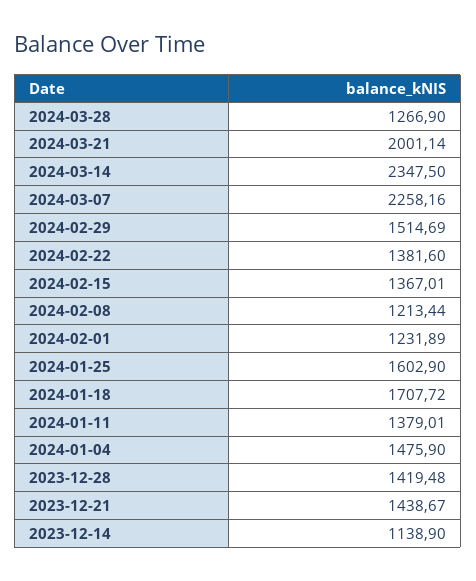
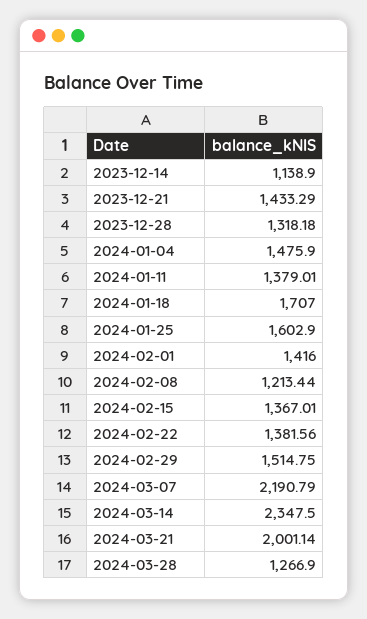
  {
    "2024-03-28": 1266.9,
    "2024-03-21": 2001.14,
    "2024-03-14": 2347.5,
-   "2024-03-07": 2258.16,
+   "2024-03-07": 2190.79,
-   "2024-02-29": 1514.69,
+   "2024-02-29": 1514.75,
-   "2024-02-22": 1381.6,
+   "2024-02-22": 1381.56,
    "2024-02-15": 1367.01,
    "2024-02-08": 1213.44,
-   "2024-02-01": 1231.89,
+   "2024-02-01": 1416,
    "2024-01-25": 1602.9,
-   "2024-01-18": 1707.72,
+   "2024-01-18": 1707,
    "2024-01-11": 1379.01,
    "2024-01-04": 1475.9,
-   "2023-12-28": 1419.48,
+   "2023-12-28": 1318.18,
-   "2023-12-21": 1438.67,
+   "2023-12-21": 1433.29,
    "2023-12-14": 1138.9
  }

